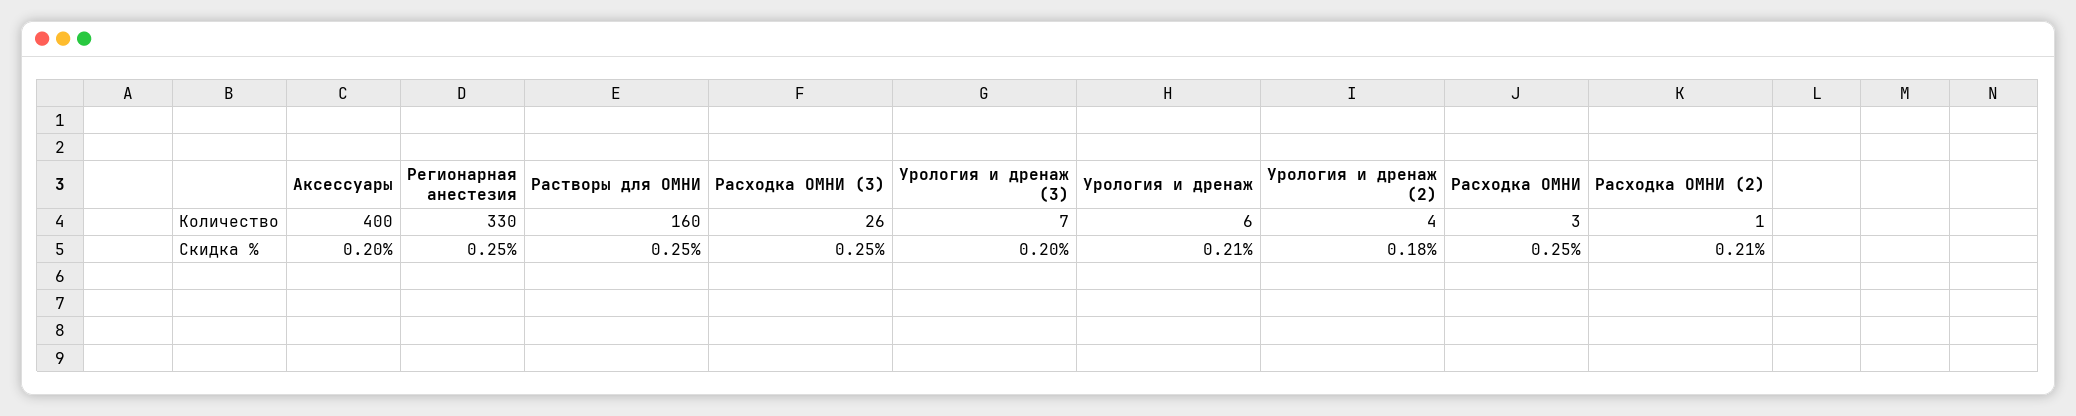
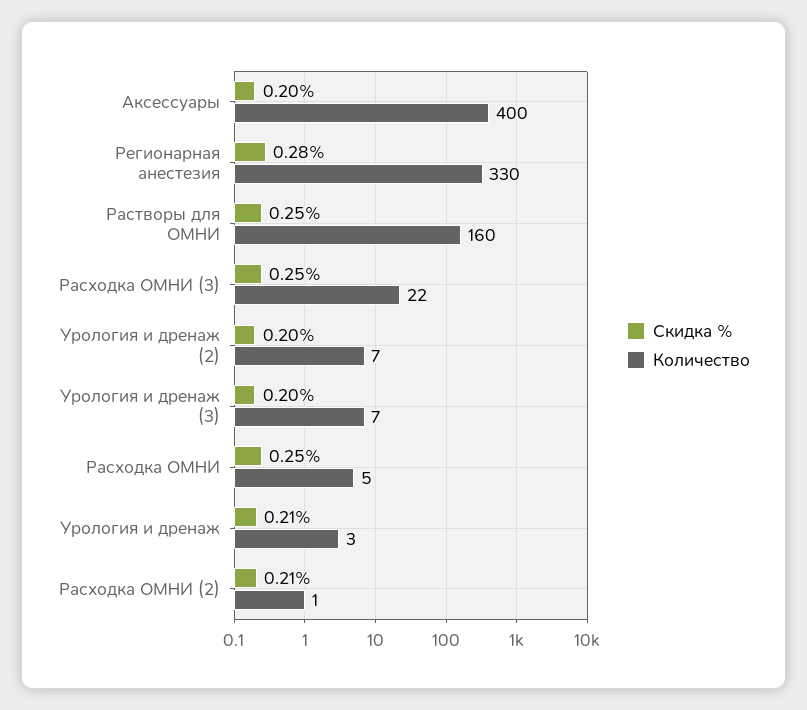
  {
    "Количество": {
      "Аксессуары": 400,
      "Регионарная анестезия": 330,
      "Растворы для ОМНИ": 160,
-     "Расходка ОМНИ (3)": 26,
+     "Расходка ОМНИ (3)": 22,
      "Урология и дренаж (3)": 7,
-     "Урология и дренаж": 6,
+     "Урология и дренаж": 3,
-     "Урология и дренаж (2)": 4,
+     "Урология и дренаж (2)": 7,
-     "Расходка ОМНИ": 3,
+     "Расходка ОМНИ": 5,
      "Расходка ОМНИ (2)": 1
    },
    "Скидка %": {
      "Аксессуары": 0.2,
-     "Регионарная анестезия": 0.25,
+     "Регионарная анестезия": 0.28,
      "Растворы для ОМНИ": 0.25,
      "Расходка ОМНИ (3)": 0.25,
      "Урология и дренаж (3)": 0.2,
      "Урология и дренаж": 0.21,
-     "Урология и дренаж (2)": 0.18,
+     "Урология и дренаж (2)": 0.2,
      "Расходка ОМНИ": 0.25,
      "Расходка ОМНИ (2)": 0.21
    }
  }

